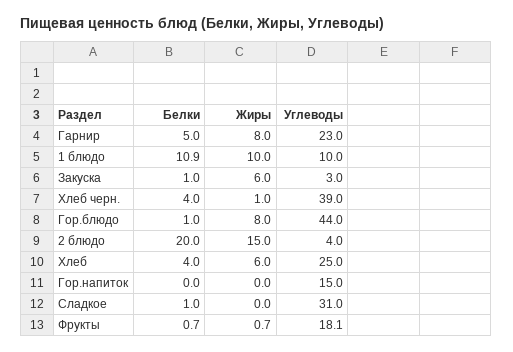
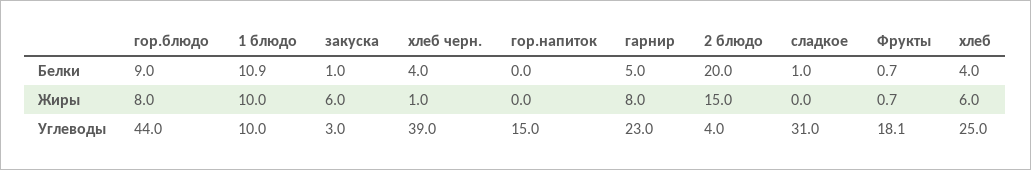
  {
    "Белки": {
      "Гарнир": 5,
      "1 блюдо": 10.9,
      "Закуска": 1,
      "Хлеб черн.": 4,
-     "Гор.блюдо": 1,
+     "Гор.блюдо": 9,
      "2 блюдо": 20,
      "Хлеб": 4,
      "Гор.напиток": 0,
      "Сладкое": 1,
      "Фрукты": 0.7
    },
    "Жиры": {
      "Гарнир": 8,
      "1 блюдо": 10,
      "Закуска": 6,
      "Хлеб черн.": 1,
      "Гор.блюдо": 8,
      "2 блюдо": 15,
      "Хлеб": 6,
      "Гор.напиток": 0,
      "Сладкое": 0,
      "Фрукты": 0.7
    },
    "Углеводы": {
      "Гарнир": 23,
      "1 блюдо": 10,
      "Закуска": 3,
      "Хлеб черн.": 39,
      "Гор.блюдо": 44,
      "2 блюдо": 4,
      "Хлеб": 25,
      "Гор.напиток": 15,
      "Сладкое": 31,
      "Фрукты": 18.1
    }
  }

